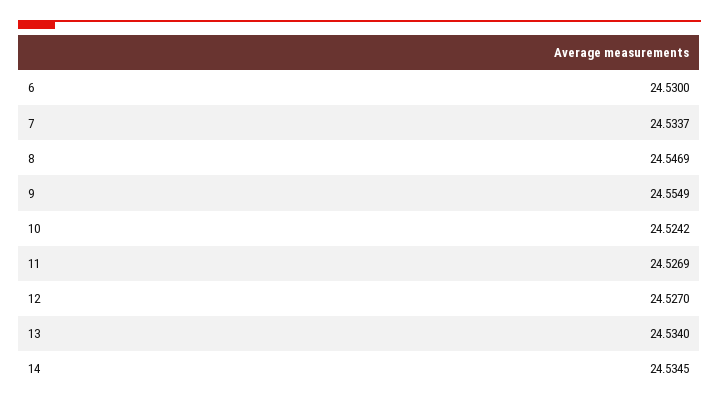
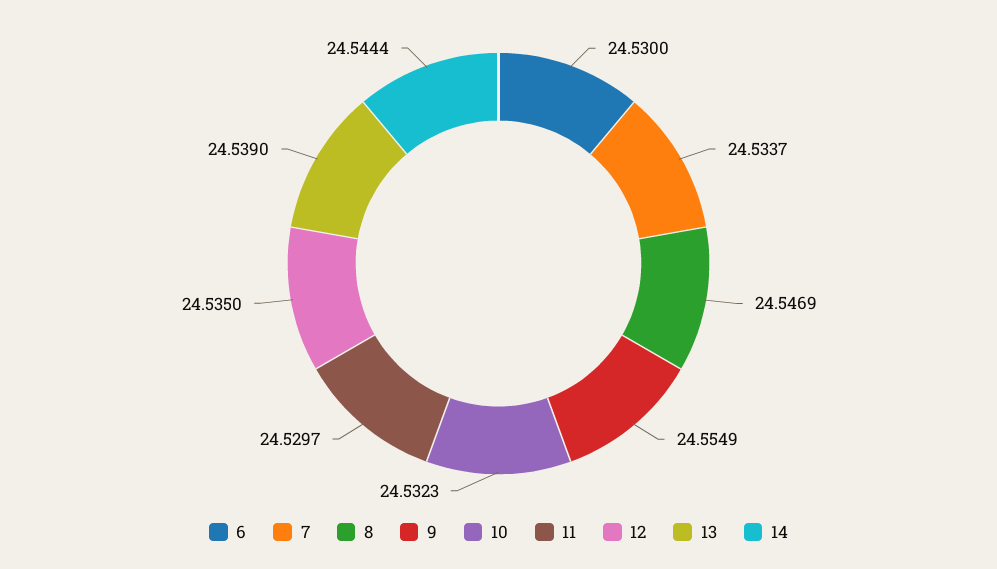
  {
    "6": 24.53,
    "7": 24.5337,
    "8": 24.5469,
    "9": 24.5549,
-   "10": 24.5242,
+   "10": 24.5323,
-   "11": 24.5269,
+   "11": 24.5297,
-   "12": 24.527,
+   "12": 24.535,
-   "13": 24.534,
+   "13": 24.539,
-   "14": 24.5345
+   "14": 24.5444
  }

